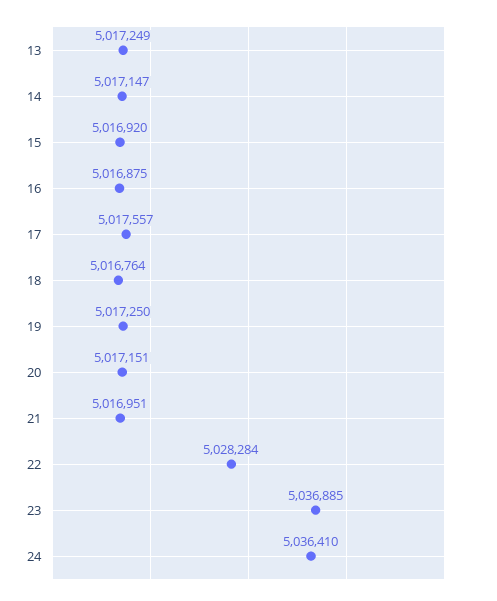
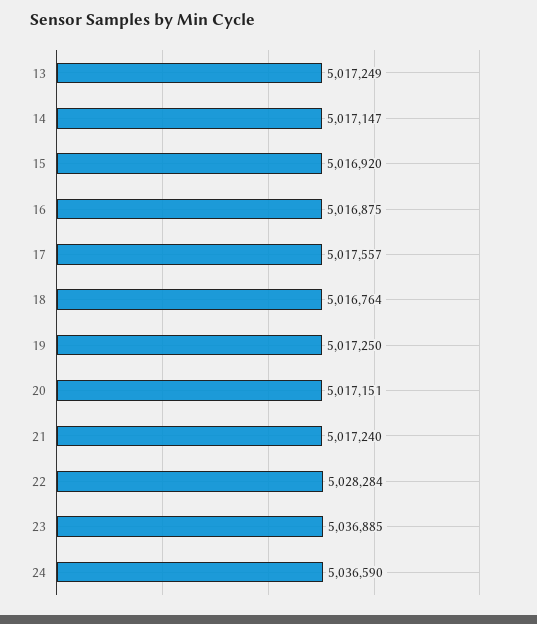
  {
    "13": 5017249,
    "14": 5017147,
    "15": 5016920,
    "16": 5016875,
    "17": 5017557,
    "18": 5016764,
    "19": 5017250,
    "20": 5017151,
-   "21": 5016951,
+   "21": 5017240,
    "22": 5028284,
    "23": 5036885,
-   "24": 5036410
+   "24": 5036590
  }

